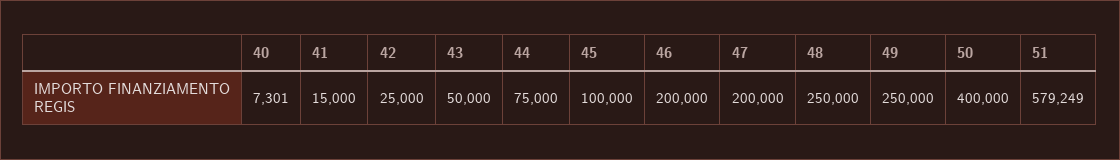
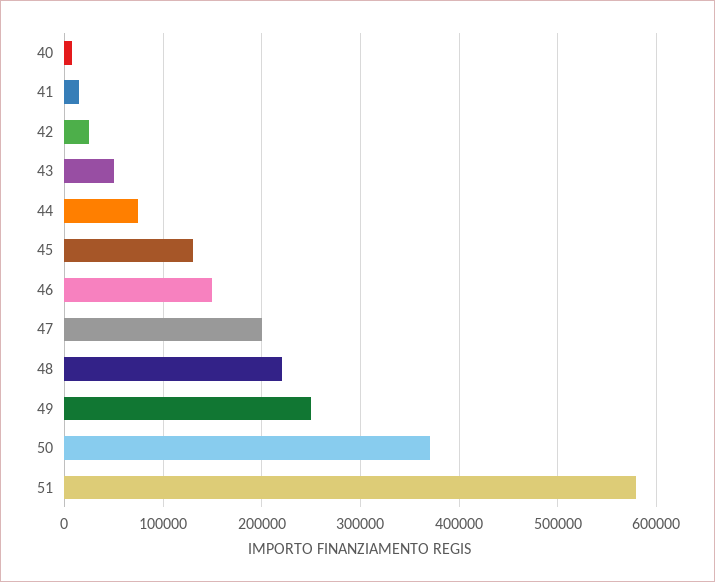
  {
    "40": 7301,
    "41": 15000,
    "42": 25000,
    "43": 50000,
    "44": 75000,
-   "45": 100000,
+   "45": 130000,
-   "46": 200000,
+   "46": 150000,
    "47": 200000,
-   "48": 250000,
+   "48": 220000,
    "49": 250000,
-   "50": 400000,
+   "50": 370000,
    "51": 579249
  }

